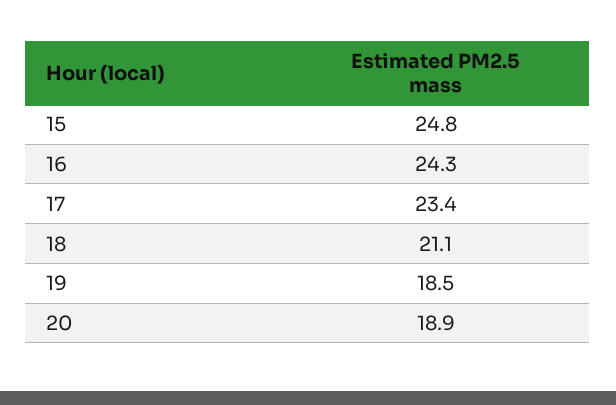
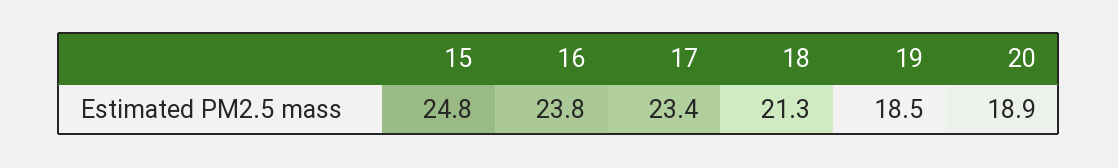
  {
    "15": 24.8,
-   "16": 24.3,
+   "16": 23.8,
    "17": 23.4,
-   "18": 21.1,
+   "18": 21.3,
    "19": 18.5,
    "20": 18.9
  }

